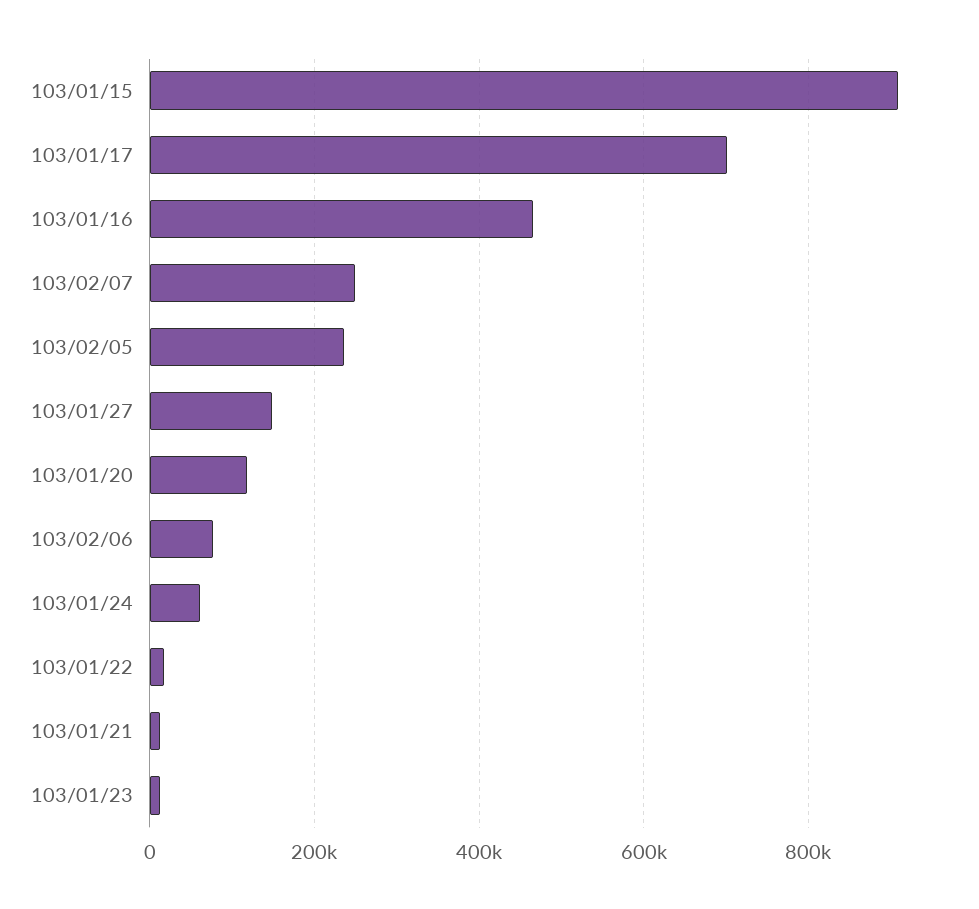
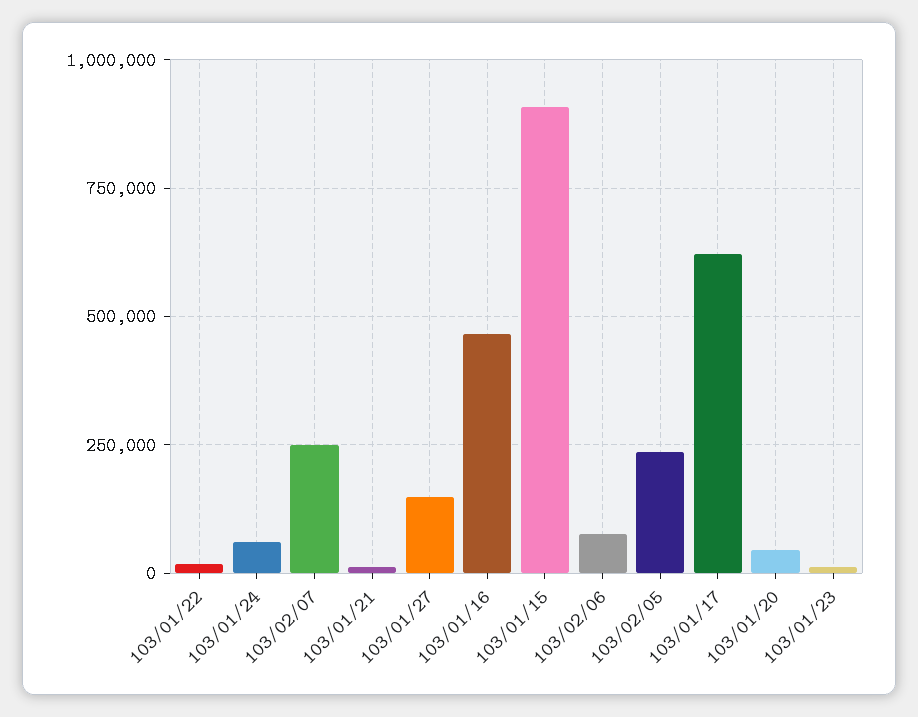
  {
    "103/01/15": 900000,
-   "103/01/17": 700000,
+   "103/01/17": 625000,
    "103/01/16": 460000,
    "103/02/07": 240000,
    "103/02/05": 240000,
    "103/01/27": 140000,
-   "103/01/20": 120000,
+   "103/01/20": 50000,
    "103/02/06": 80000,
    "103/01/24": 60000,
    "103/01/22": 20000,
    "103/01/21": 20000,
    "103/01/23": 20000
  }

